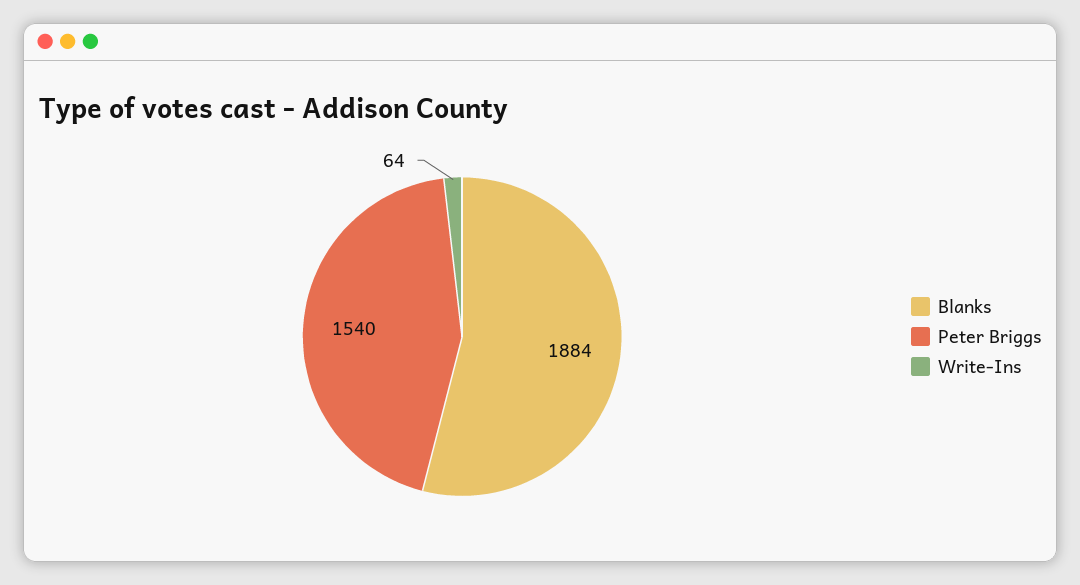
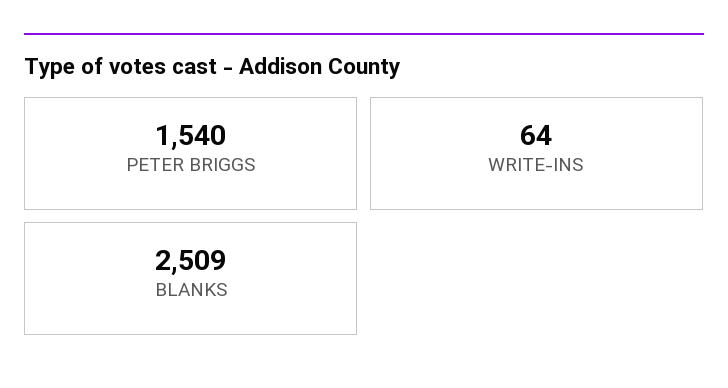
  {
-   "Blanks": 1884,
+   "Blanks": 2509,
    "Peter Briggs": 1540,
    "Write-Ins": 64
  }

